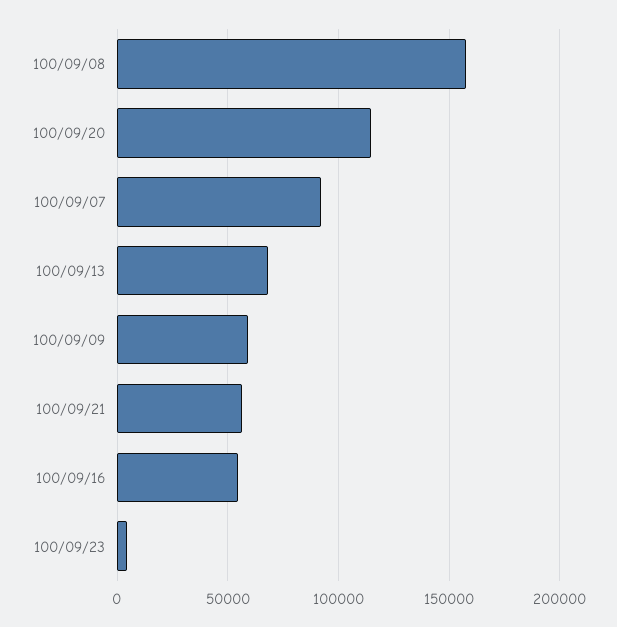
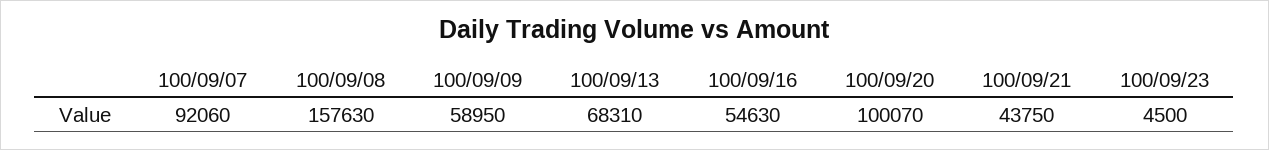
  {
    "100/09/08": 157630,
-   "100/09/20": 115000,
+   "100/09/20": 100070,
    "100/09/07": 92060,
    "100/09/13": 68310,
    "100/09/09": 58950,
-   "100/09/21": 55000,
+   "100/09/21": 43750,
    "100/09/16": 54630,
    "100/09/23": 4500
  }

